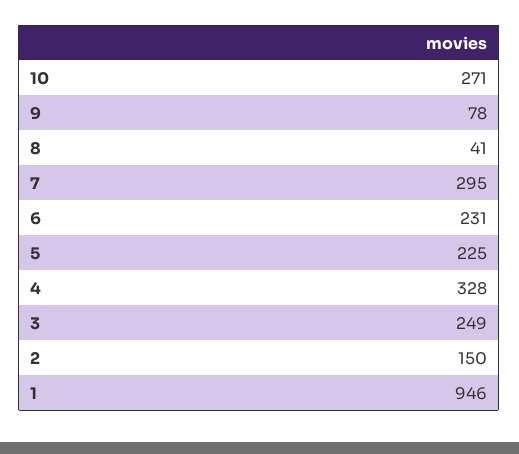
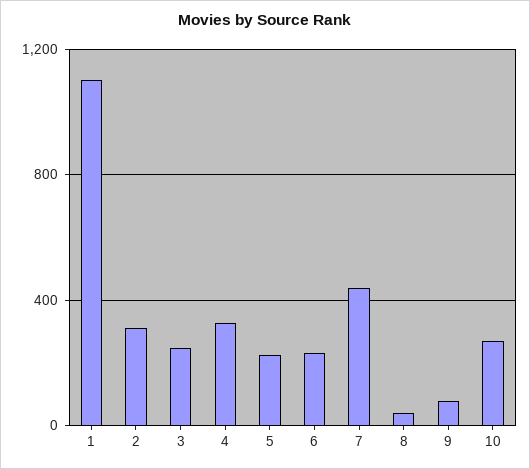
  {
    "10": 271,
    "9": 78,
    "8": 41,
-   "7": 295,
+   "7": 450,
    "6": 231,
    "5": 225,
    "4": 328,
    "3": 249,
-   "2": 150,
+   "2": 300,
-   "1": 946
+   "1": 1100
  }

